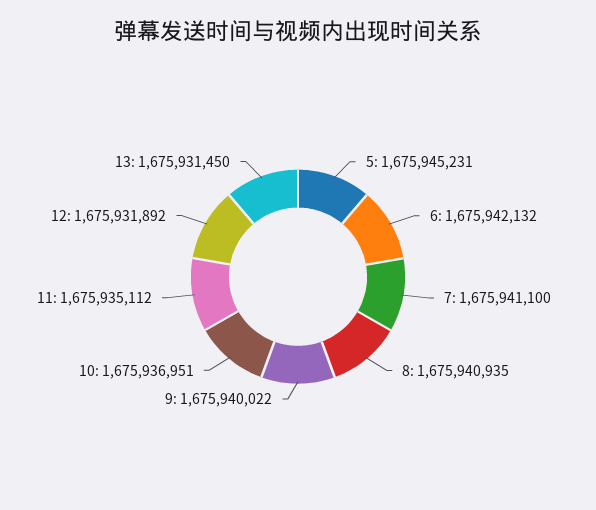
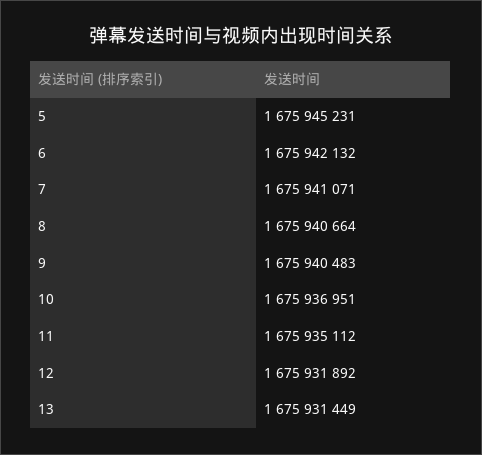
  {
    "5": 1675945231,
    "6": 1675942132,
-   "7": 1675941100,
+   "7": 1675941071,
-   "8": 1675940935,
+   "8": 1675940664,
-   "9": 1675940022,
+   "9": 1675940483,
    "10": 1675936951,
    "11": 1675935112,
    "12": 1675931892,
-   "13": 1675931450
+   "13": 1675931449
  }

